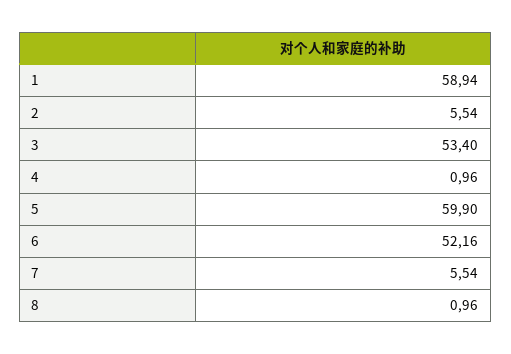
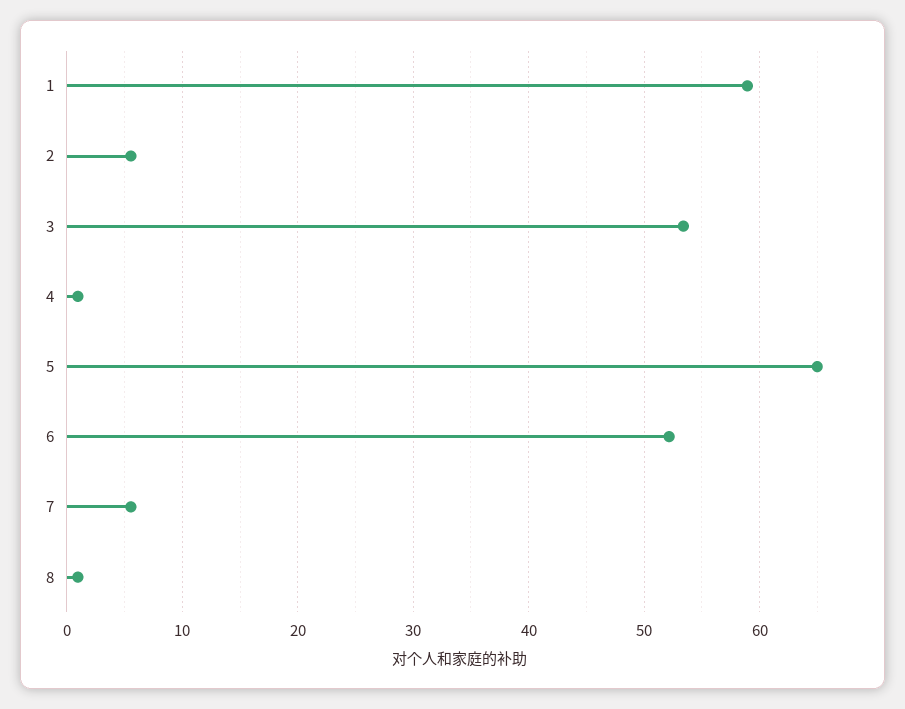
  {
    "1": 58.94,
    "2": 5.54,
    "3": 53.4,
    "4": 0.96,
-   "5": 59.9,
+   "5": 65,
    "6": 52.16,
    "7": 5.54,
    "8": 0.96
  }

